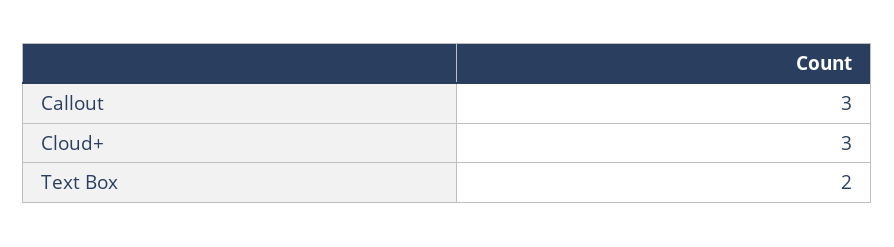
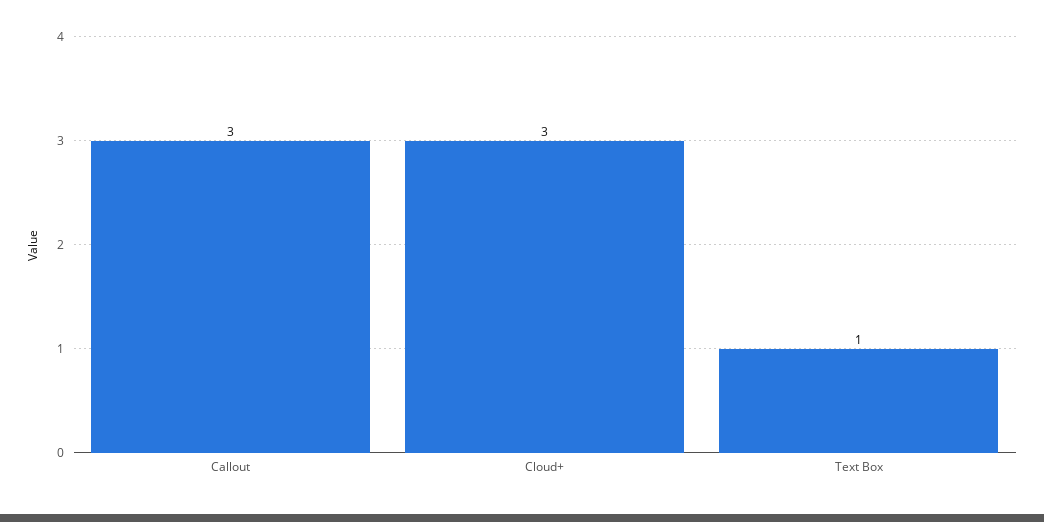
  {
    "Callout": 3,
    "Cloud+": 3,
-   "Text Box": 2
+   "Text Box": 1
  }

